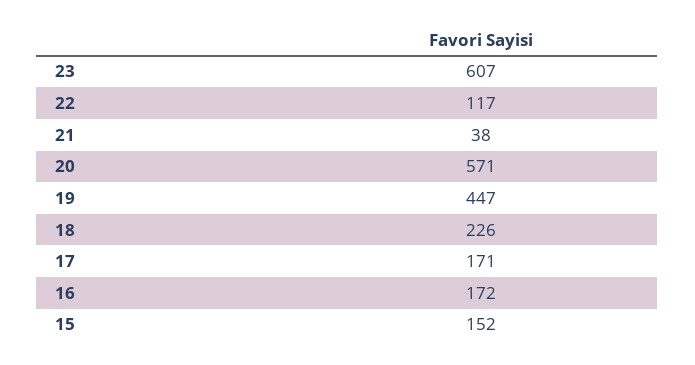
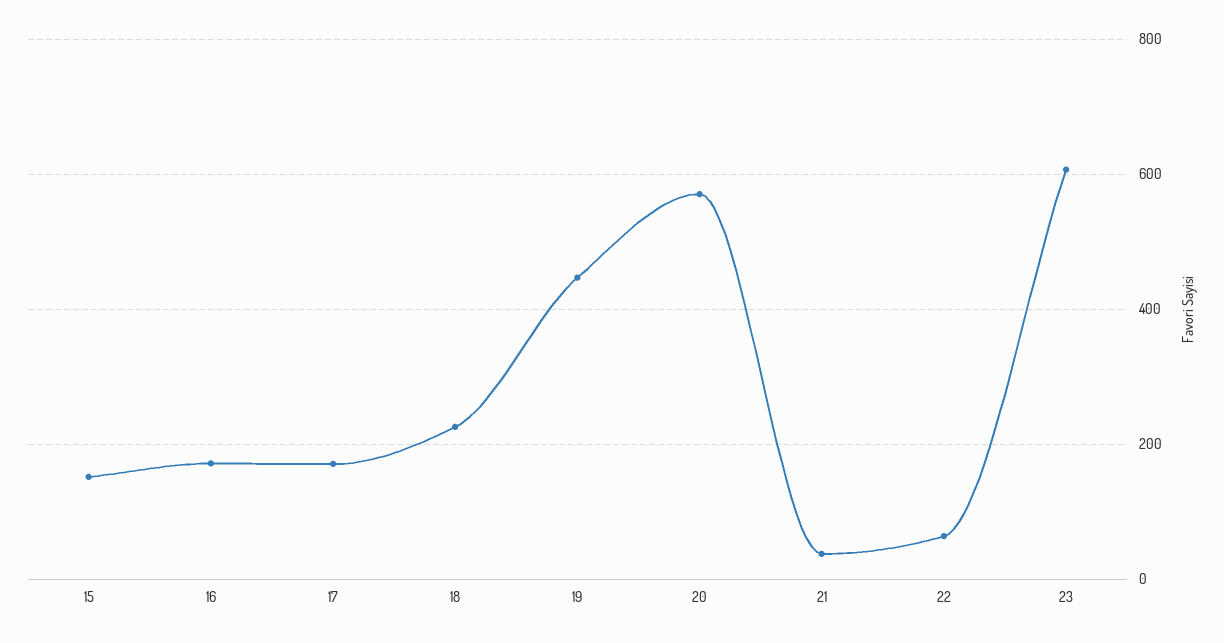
  {
    "23": 607,
-   "22": 117,
+   "22": 60,
    "21": 38,
    "20": 571,
    "19": 447,
    "18": 226,
    "17": 171,
    "16": 172,
    "15": 152
  }

